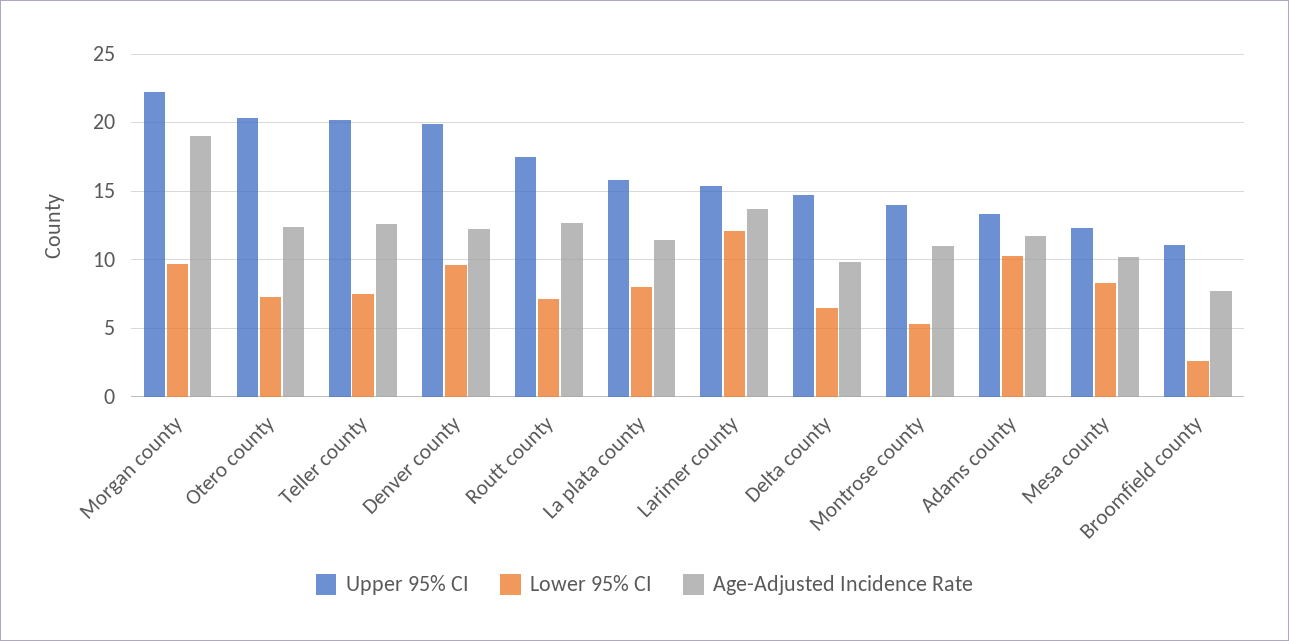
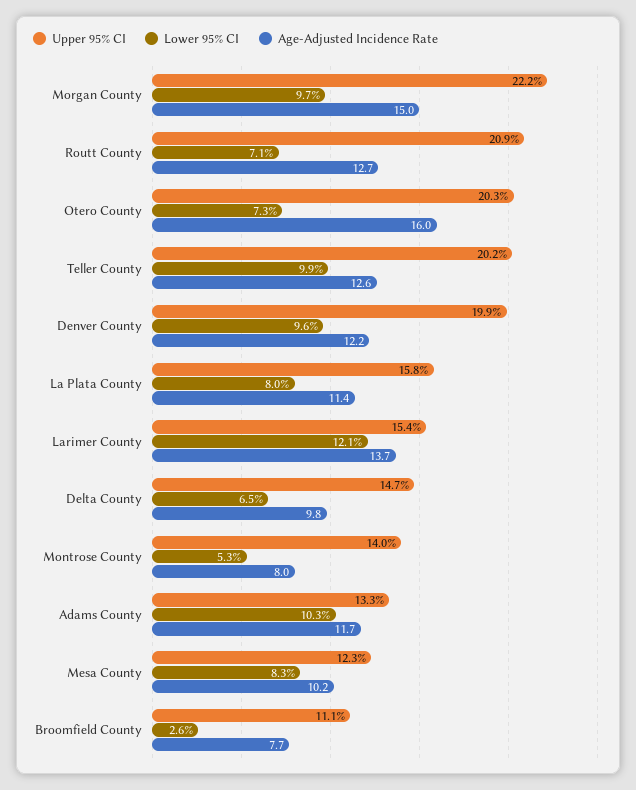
  {
    "Upper 95% CI": {
      "Morgan county": 22.2,
      "Otero county": 20.3,
      "Teller county": 20.2,
      "Denver county": 19.9,
-     "Routt county": 17.5,
+     "Routt county": 20.9,
      "La plata county": 15.8,
      "Larimer county": 15.4,
      "Delta county": 14.7,
      "Montrose county": 14,
      "Adams county": 13.3,
      "Mesa county": 12.3,
      "Broomfield county": 11.1
    },
    "Lower 95% CI": {
      "Morgan county": 9.7,
      "Otero county": 7.3,
-     "Teller county": 7.5,
+     "Teller county": 9.9,
      "Denver county": 9.6,
      "Routt county": 7.1,
      "La plata county": 8,
      "Larimer county": 12.1,
      "Delta county": 6.5,
      "Montrose county": 5.3,
      "Adams county": 10.3,
      "Mesa county": 8.3,
      "Broomfield county": 2.6
    },
    "Age-Adjusted Incidence Rate": {
-     "Morgan county": 19,
+     "Morgan county": 15,
-     "Otero county": 12.5,
+     "Otero county": 16,
      "Teller county": 12.6,
      "Denver county": 12.2,
      "Routt county": 12.7,
      "La plata county": 11.4,
      "Larimer county": 13.7,
      "Delta county": 9.8,
-     "Montrose county": 11,
+     "Montrose county": 8,
      "Adams county": 11.7,
      "Mesa county": 10.2,
      "Broomfield county": 7.7
    }
  }

